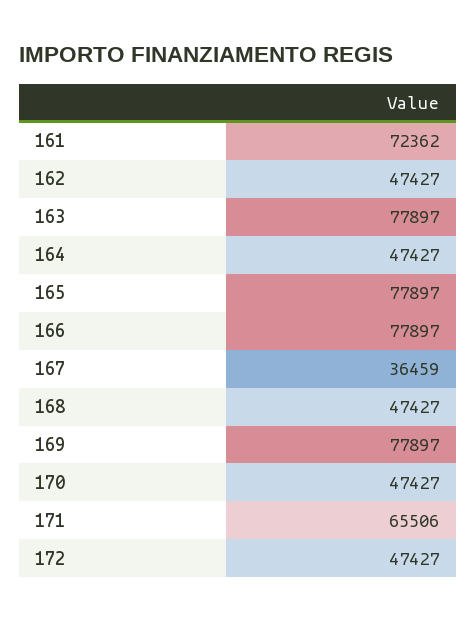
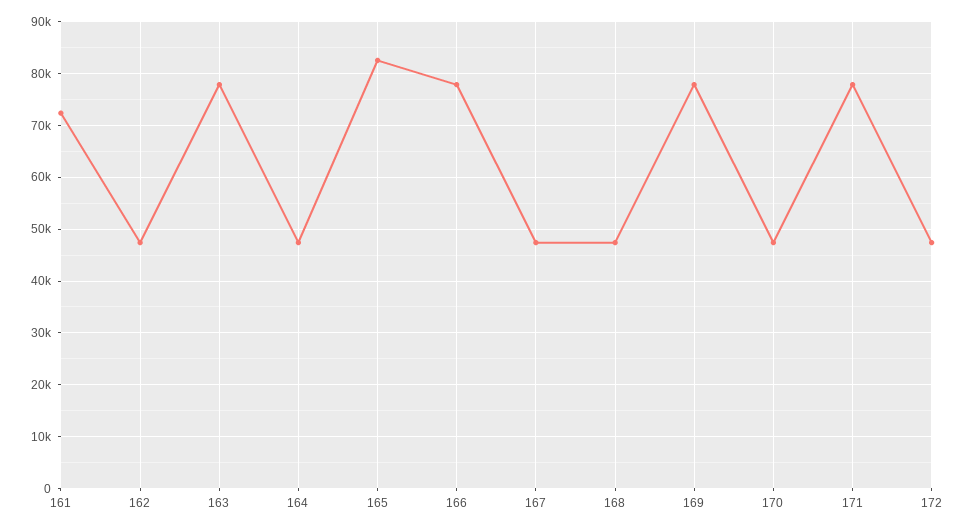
  {
    "161": 72362,
    "162": 47427,
    "163": 77897,
    "164": 47427,
-   "165": 77897,
+   "165": 82000,
    "166": 77897,
-   "167": 36459,
+   "167": 48000,
    "168": 47427,
    "169": 77897,
    "170": 47427,
-   "171": 65506,
+   "171": 78000,
    "172": 47427
  }

